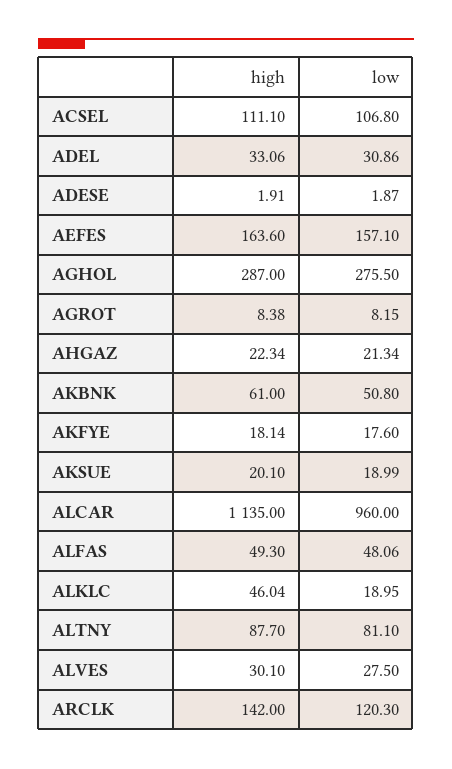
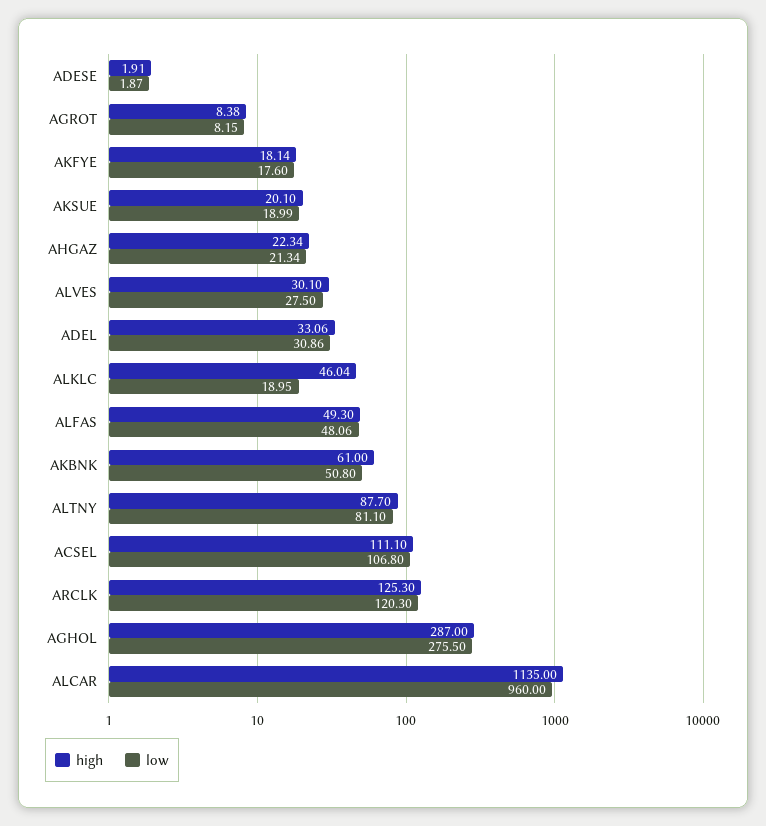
  {
    "high": {
      "ACSEL": 111.1,
      "ADEL": 33.06,
      "ADESE": 1.91,
-     "AEFES": 163.6,
      "AGHOL": 287,
      "AGROT": 8.38,
      "AHGAZ": 22.34,
      "AKBNK": 61,
      "AKFYE": 18.14,
      "AKSUE": 20.1,
      "ALCAR": 1135,
      "ALFAS": 49.3,
      "ALKLC": 46.04,
      "ALTNY": 87.7,
      "ALVES": 30.1,
-     "ARCLK": 142
+     "ARCLK": 125.3
    },
    "low": {
      "ACSEL": 106.8,
      "ADEL": 30.86,
      "ADESE": 1.87,
-     "AEFES": 157.1,
      "AGHOL": 275.5,
      "AGROT": 8.15,
      "AHGAZ": 21.34,
      "AKBNK": 50.8,
      "AKFYE": 17.6,
      "AKSUE": 18.99,
      "ALCAR": 960,
      "ALFAS": 48.06,
      "ALKLC": 18.95,
      "ALTNY": 81.1,
      "ALVES": 27.5,
      "ARCLK": 120.3
    }
  }

